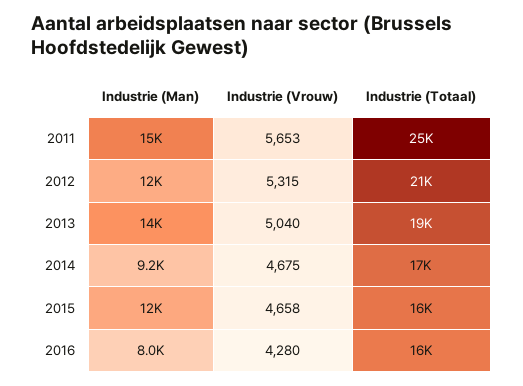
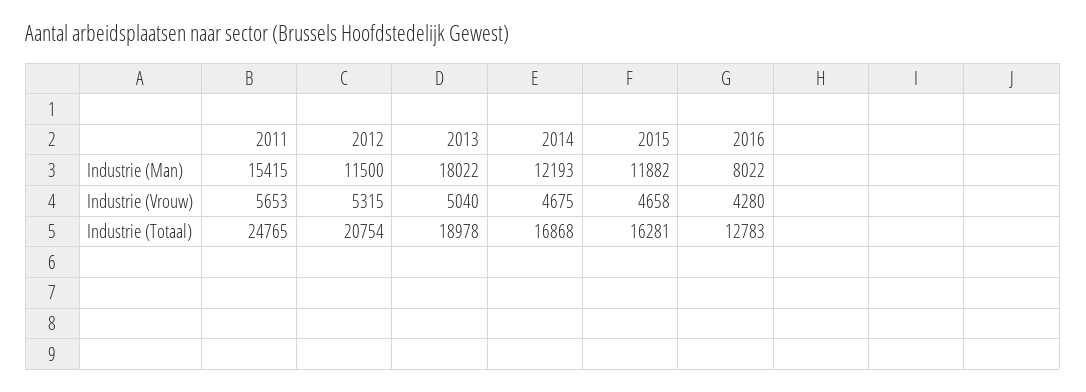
  {
    "Industrie (Man)": {
      "2011": 15415,
      "2012": 11500,
-     "2013": 14000,
+     "2013": 18022,
-     "2014": 9200,
+     "2014": 12193,
      "2015": 11882,
      "2016": 8022
    },
    "Industrie (Vrouw)": {
      "2011": 5653,
      "2012": 5315,
      "2013": 5040,
      "2014": 4675,
      "2015": 4658,
      "2016": 4280
    },
    "Industrie (Totaal)": {
      "2011": 24765,
      "2012": 20754,
      "2013": 18978,
      "2014": 16868,
      "2015": 16281,
-     "2016": 16000
+     "2016": 12783
    }
  }

